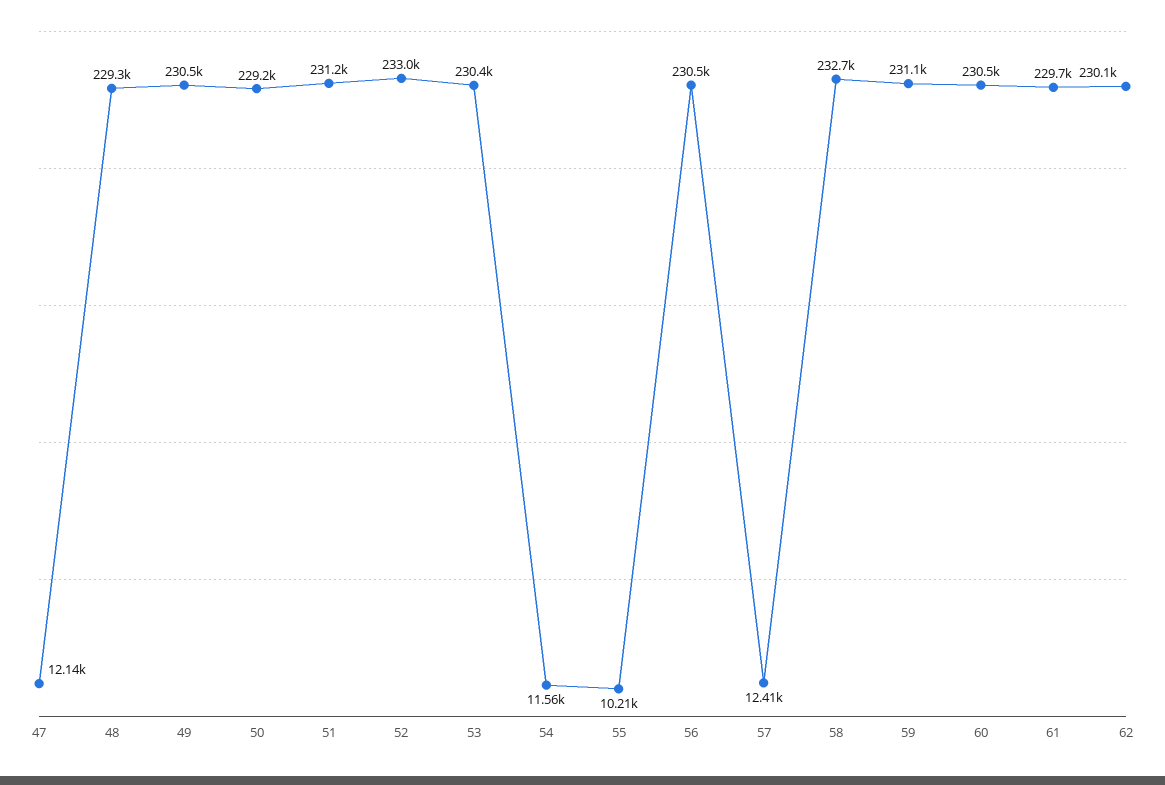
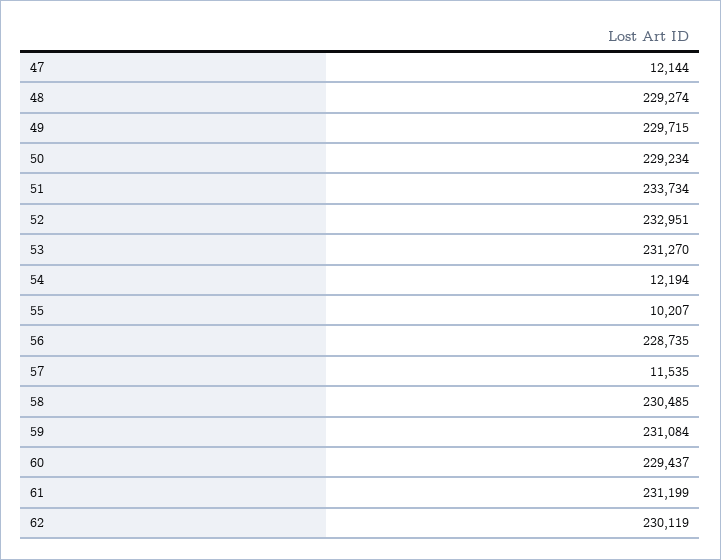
  {
    "47": 12144,
    "48": 229274,
-   "49": 230500,
+   "49": 229715,
    "50": 229234,
-   "51": 231200,
+   "51": 233734,
    "52": 232951,
-   "53": 230400,
+   "53": 231270,
-   "54": 11560,
+   "54": 12194,
    "55": 10207,
-   "56": 230500,
+   "56": 228735,
-   "57": 12410,
+   "57": 11535,
-   "58": 232700,
+   "58": 230485,
    "59": 231084,
-   "60": 230500,
+   "60": 229437,
-   "61": 229700,
+   "61": 231199,
    "62": 230119
  }

